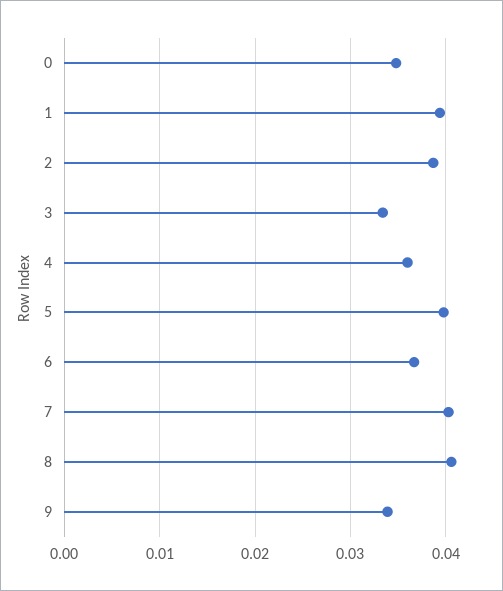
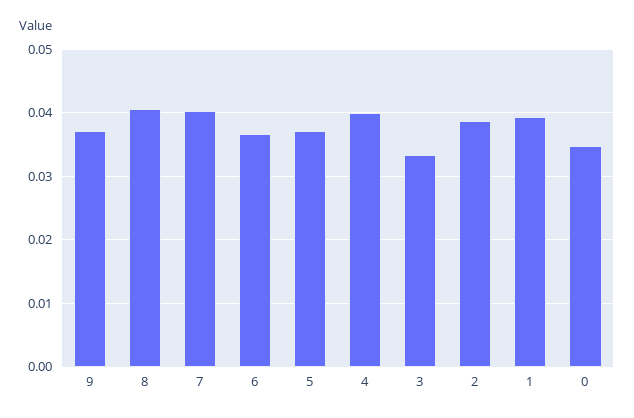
  {
    "0": 0.035,
    "1": 0.039,
    "2": 0.039,
    "3": 0.033,
-   "4": 0.036,
+   "4": 0.04,
-   "5": 0.04,
+   "5": 0.037,
    "6": 0.037,
    "7": 0.04,
    "8": 0.041,
-   "9": 0.034
+   "9": 0.037
  }

